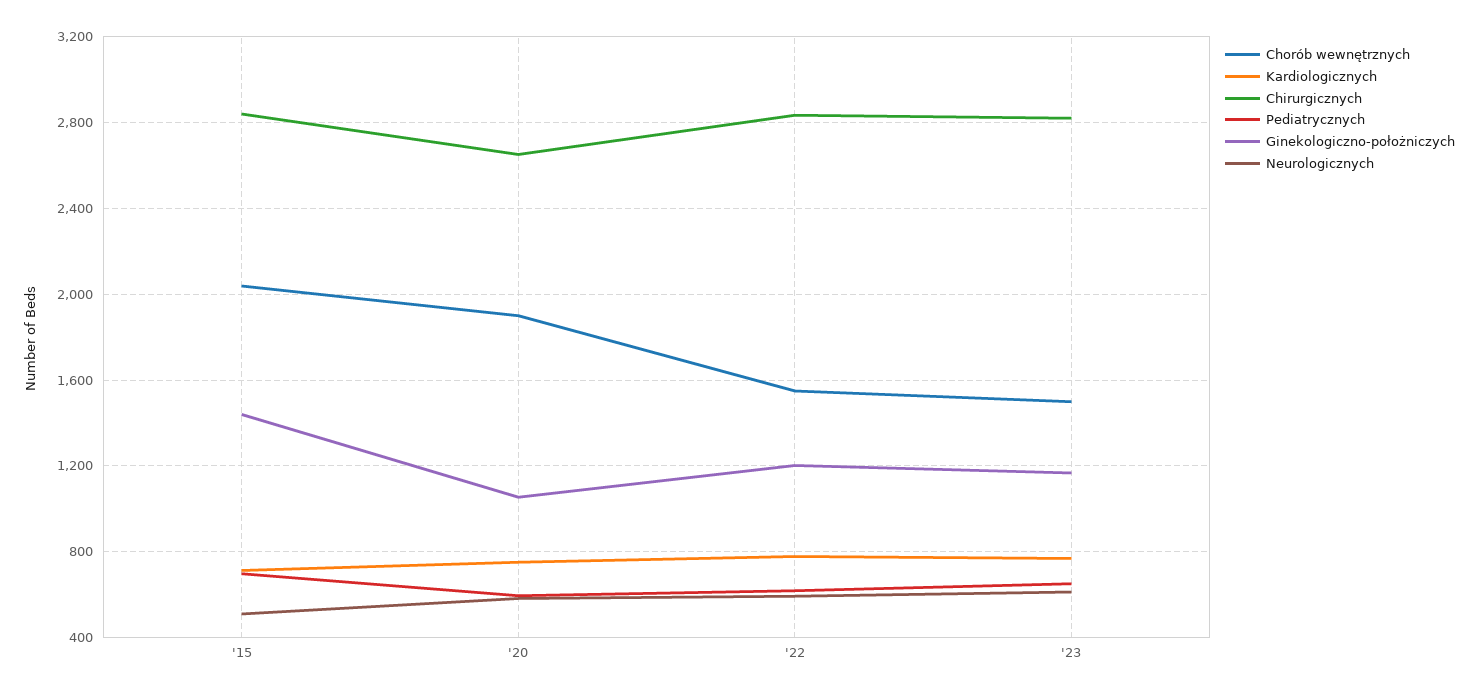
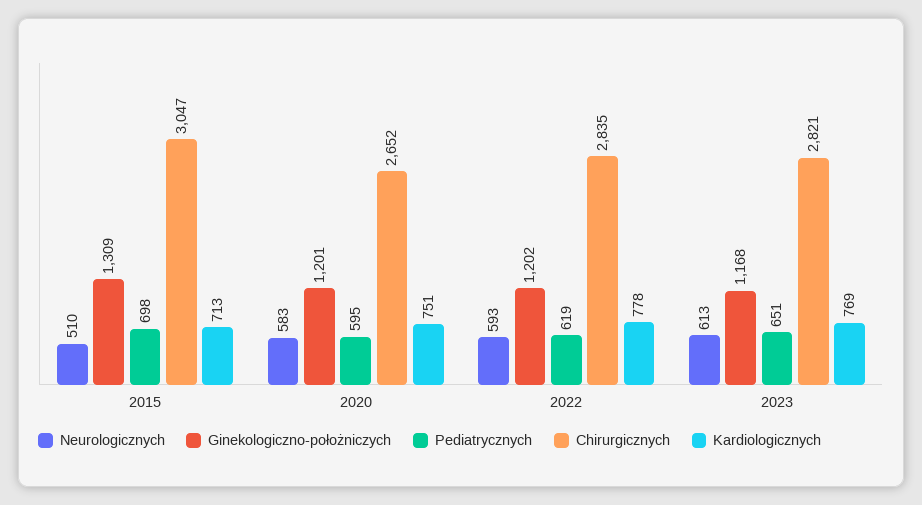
  {
-   "Chorób wewnętrznych": {
-     "'15": 2050,
-     "'20": 1900,
-     "'22": 1550,
-     "'23": 1500
-   },
    "Kardiologicznych": {
      "'15": 713,
      "'20": 751,
      "'22": 778,
      "'23": 769
    },
    "Chirurgicznych": {
-     "'15": 2850,
+     "'15": 3047,
      "'20": 2652,
      "'22": 2835,
      "'23": 2821
    },
    "Pediatrycznych": {
      "'15": 698,
      "'20": 595,
      "'22": 619,
      "'23": 651
    },
    "Ginekologiczno-położniczych": {
-     "'15": 1450,
+     "'15": 1309,
-     "'20": 1050,
+     "'20": 1201,
      "'22": 1202,
      "'23": 1168
    },
    "Neurologicznych": {
      "'15": 510,
      "'20": 583,
      "'22": 593,
      "'23": 613
    }
  }

